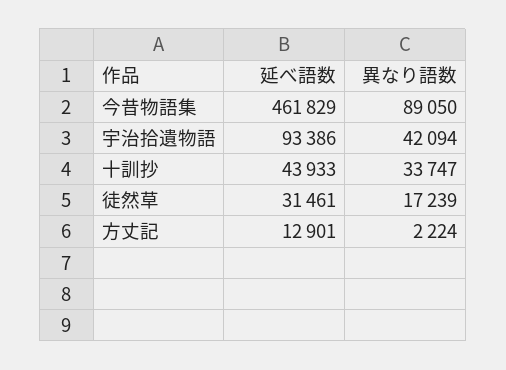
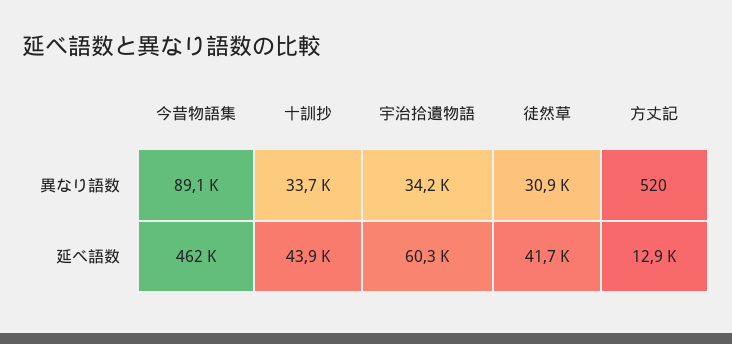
  {
    "延べ語数": {
      "今昔物語集": 461829,
-     "宇治拾遺物語": 93386,
+     "宇治拾遺物語": 60300,
      "十訓抄": 43933,
-     "徒然草": 31461,
+     "徒然草": 41700,
      "方丈記": 12901
    },
    "異なり語数": {
      "今昔物語集": 89050,
-     "宇治拾遺物語": 42094,
+     "宇治拾遺物語": 34200,
      "十訓抄": 33747,
-     "徒然草": 17239,
+     "徒然草": 30900,
-     "方丈記": 2224
+     "方丈記": 520
    }
  }

